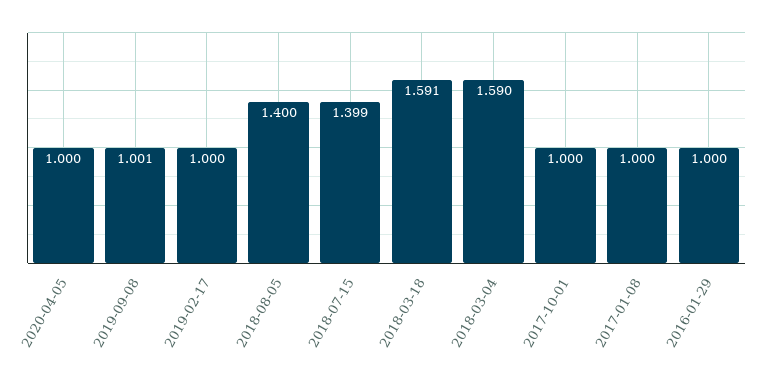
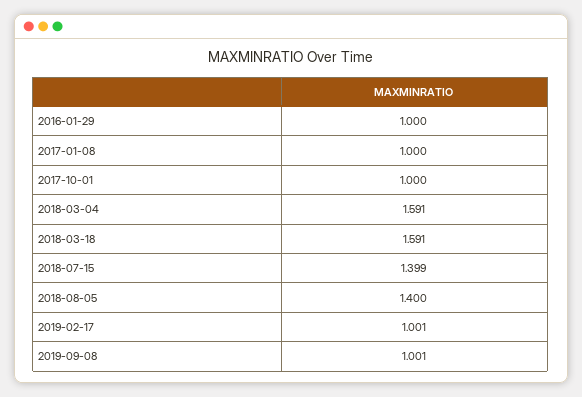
  {
-   "2020-04-05": 1,
    "2019-09-08": 1.001,
-   "2019-02-17": 1,
+   "2019-02-17": 1.001,
    "2018-08-05": 1.4,
    "2018-07-15": 1.399,
    "2018-03-18": 1.591,
-   "2018-03-04": 1.59,
+   "2018-03-04": 1.591,
    "2017-10-01": 1,
    "2017-01-08": 1,
    "2016-01-29": 1
  }

